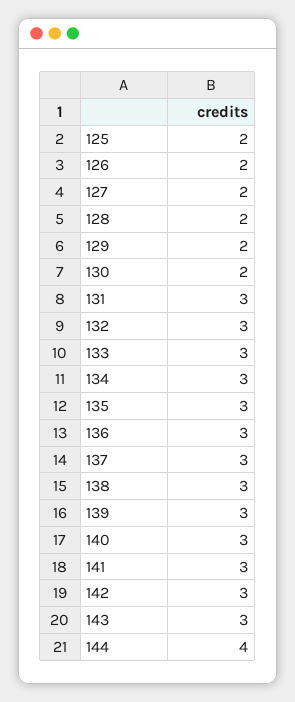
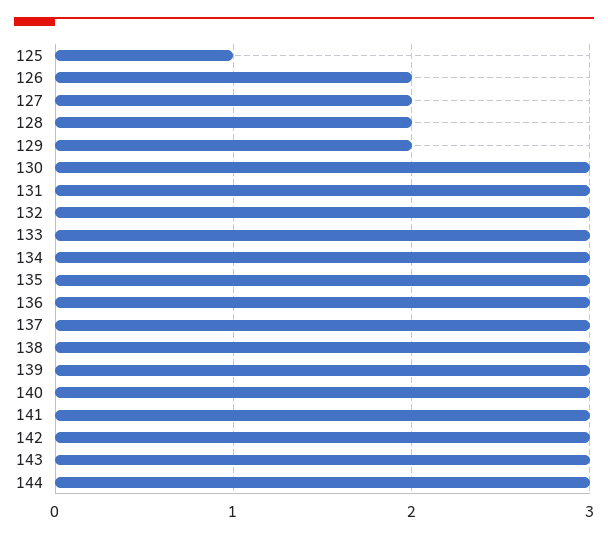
  {
-   "125": 2,
+   "125": 1,
    "126": 2,
    "127": 2,
    "128": 2,
    "129": 2,
-   "130": 2,
+   "130": 3,
    "131": 3,
    "132": 3,
    "133": 3,
    "134": 3,
    "135": 3,
    "136": 3,
    "137": 3,
    "138": 3,
    "139": 3,
    "140": 3,
    "141": 3,
    "142": 3,
    "143": 3,
-   "144": 4
+   "144": 3
  }

